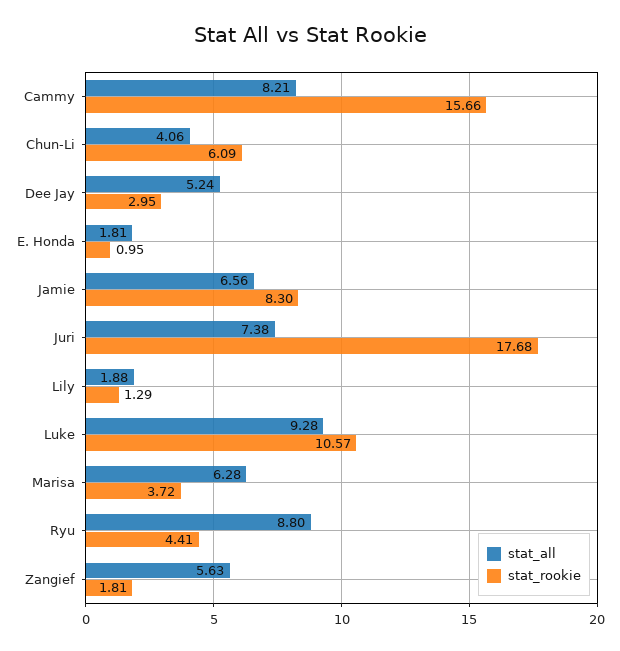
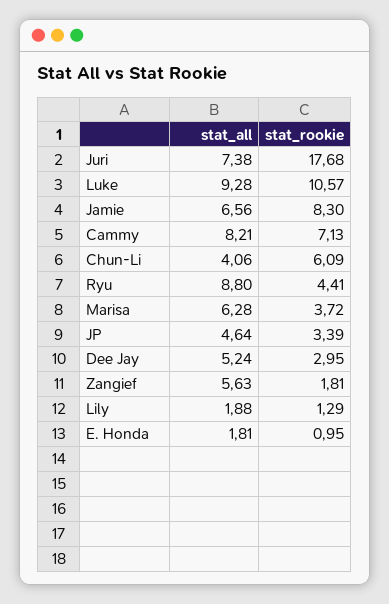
  {
    "stat_all": {
      "Cammy": 8.21,
      "Chun-Li": 4.06,
      "Dee Jay": 5.24,
      "E. Honda": 1.81,
      "Jamie": 6.56,
      "Juri": 7.38,
      "Lily": 1.88,
      "Luke": 9.28,
      "Marisa": 6.28,
      "Ryu": 8.8,
-     "Zangief": 5.63
+     "Zangief": 5.63,
+     "JP": 4.64
    },
    "stat_rookie": {
-     "Cammy": 15.66,
+     "Cammy": 7.13,
      "Chun-Li": 6.09,
      "Dee Jay": 2.95,
      "E. Honda": 0.95,
      "Jamie": 8.3,
      "Juri": 17.68,
      "Lily": 1.29,
      "Luke": 10.57,
      "Marisa": 3.72,
      "Ryu": 4.41,
-     "Zangief": 1.81
+     "Zangief": 1.81,
+     "JP": 3.39
    }
  }

